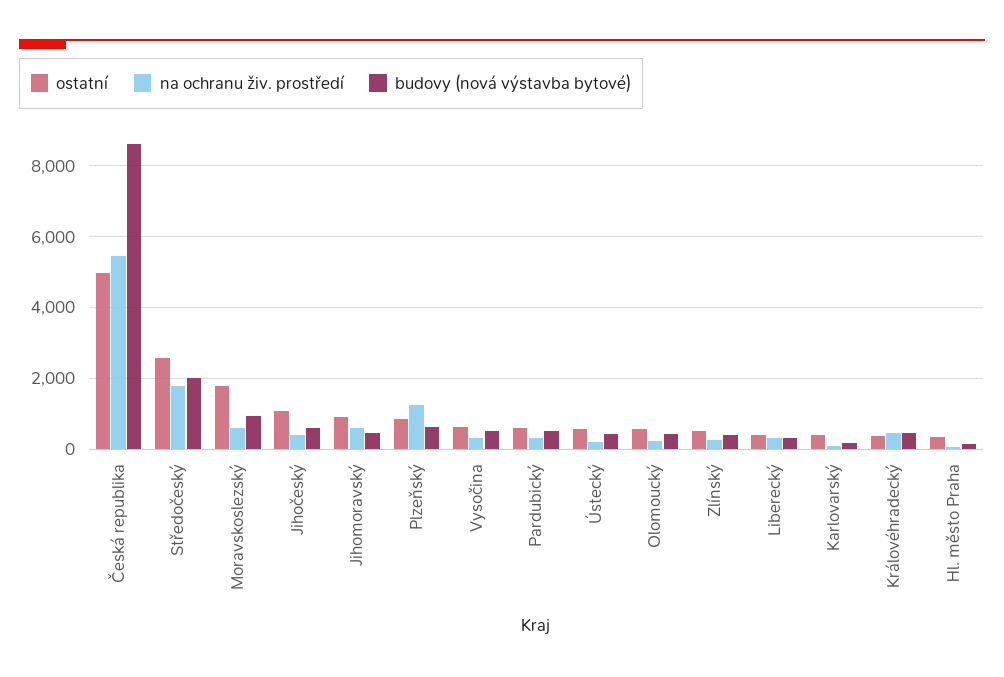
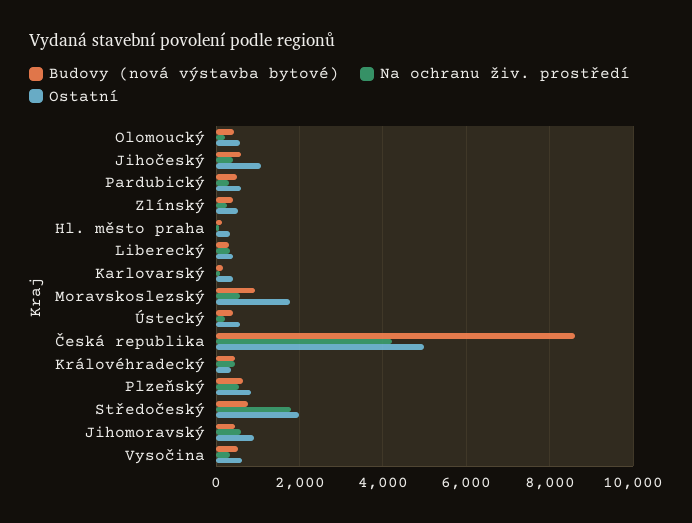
  {
    "ostatní": {
      "Česká republika": 5000,
-     "Středočeský": 2600,
+     "Středočeský": 2000,
      "Moravskoslezský": 1800,
      "Jihočeský": 1000,
      "Jihomoravský": 1000,
      "Plzeňský": 800,
      "Vysočina": 600,
      "Pardubický": 600,
      "Ústecký": 600,
      "Olomoucký": 600,
      "Zlínský": 600,
      "Liberecký": 400,
      "Karlovarský": 400,
      "Královéhradecký": 400,
      "Hl. město Praha": 400
    },
    "na ochranu živ. prostředí": {
-     "Česká republika": 5400,
+     "Česká republika": 4200,
      "Středočeský": 1800,
      "Moravskoslezský": 600,
      "Jihočeský": 400,
      "Jihomoravský": 600,
-     "Plzeňský": 1200,
+     "Plzeňský": 600,
      "Vysočina": 400,
      "Pardubický": 400,
      "Ústecký": 200,
      "Olomoucký": 200,
      "Zlínský": 200,
      "Liberecký": 400,
      "Karlovarský": 0,
      "Královéhradecký": 400,
      "Hl. město Praha": 0
    },
    "budovy (nová výstavba bytové)": {
      "Česká republika": 8600,
-     "Středočeský": 2000,
+     "Středočeský": 800,
      "Moravskoslezský": 1000,
      "Jihočeský": 600,
      "Jihomoravský": 400,
      "Plzeňský": 600,
      "Vysočina": 600,
      "Pardubický": 600,
      "Ústecký": 400,
      "Olomoucký": 400,
      "Zlínský": 400,
      "Liberecký": 400,
      "Karlovarský": 200,
      "Královéhradecký": 400,
      "Hl. město Praha": 200
    }
  }

